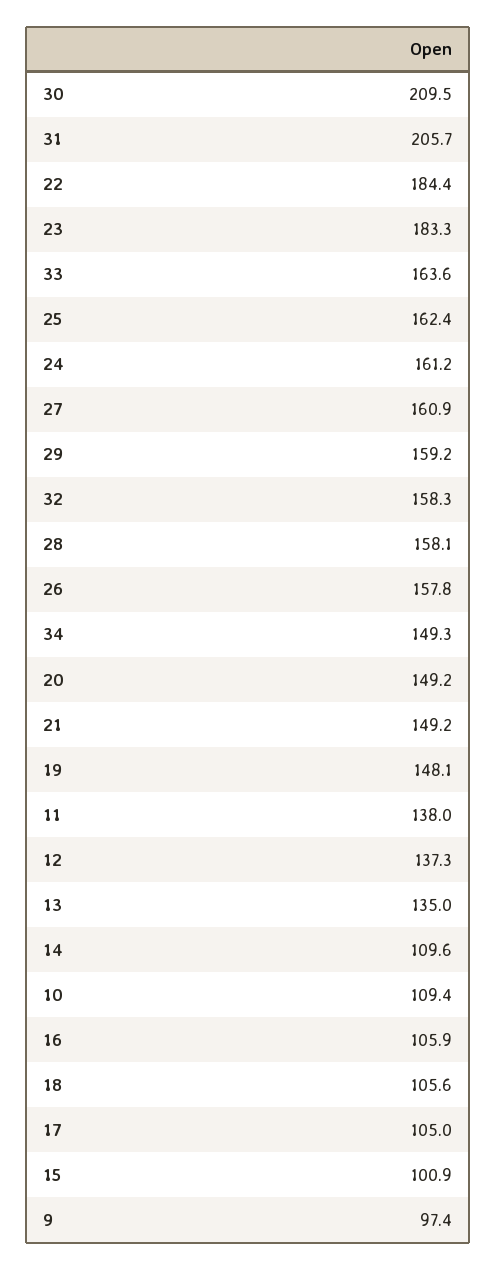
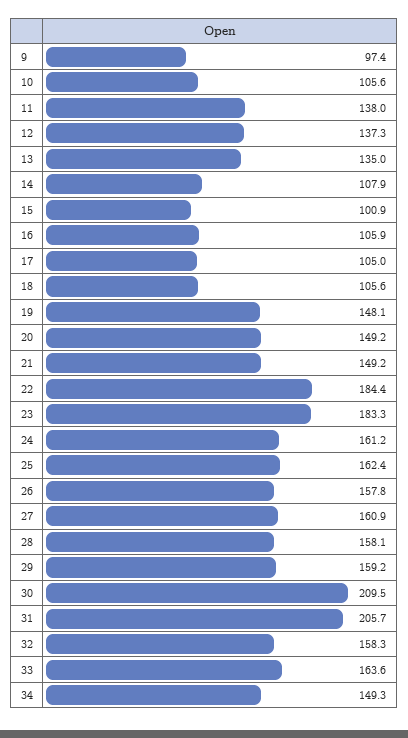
  {
    "30": 209.5,
    "31": 205.7,
    "22": 184.4,
    "23": 183.3,
    "33": 163.6,
    "25": 162.4,
    "24": 161.2,
    "27": 160.9,
    "29": 159.2,
    "32": 158.3,
    "28": 158.1,
    "26": 157.8,
    "34": 149.3,
    "20": 149.2,
    "21": 149.2,
    "19": 148.1,
    "11": 138,
    "12": 137.3,
    "13": 135,
-   "14": 109.6,
+   "14": 107.9,
-   "10": 109.4,
+   "10": 105.6,
    "16": 105.9,
    "18": 105.6,
    "17": 105,
    "15": 100.9,
    "9": 97.4
  }

